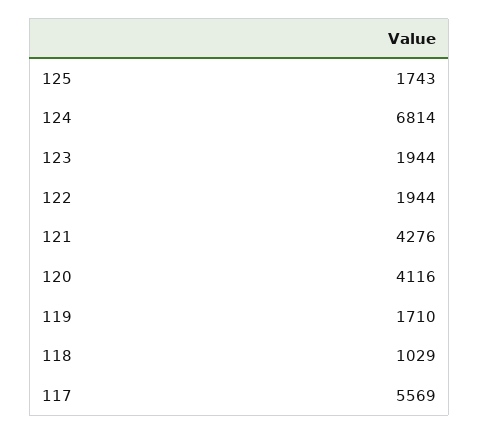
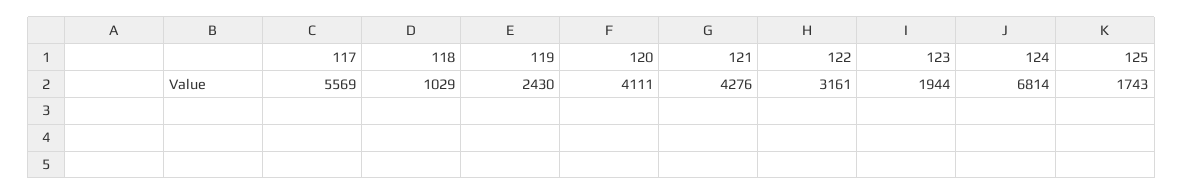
  {
    "125": 1743,
    "124": 6814,
    "123": 1944,
-   "122": 1944,
+   "122": 3161,
    "121": 4276,
-   "120": 4116,
+   "120": 4111,
-   "119": 1710,
+   "119": 2430,
    "118": 1029,
    "117": 5569
  }

